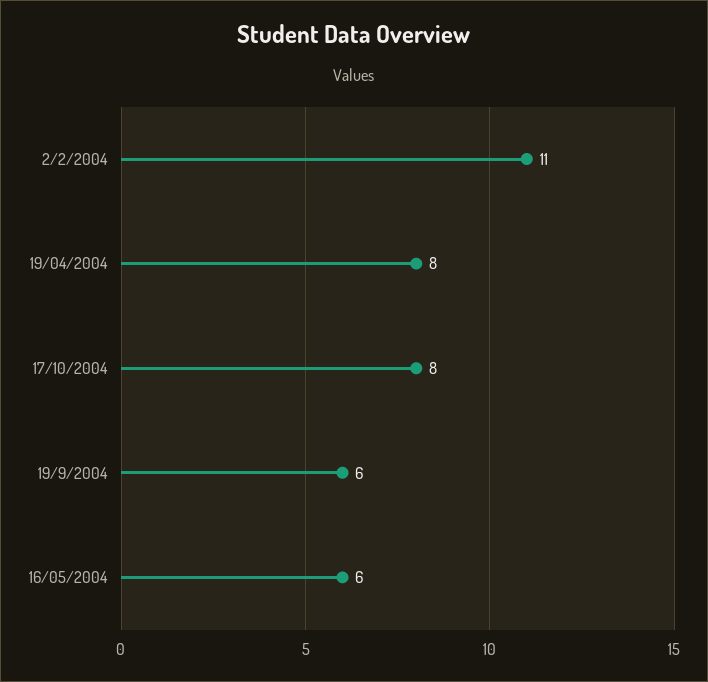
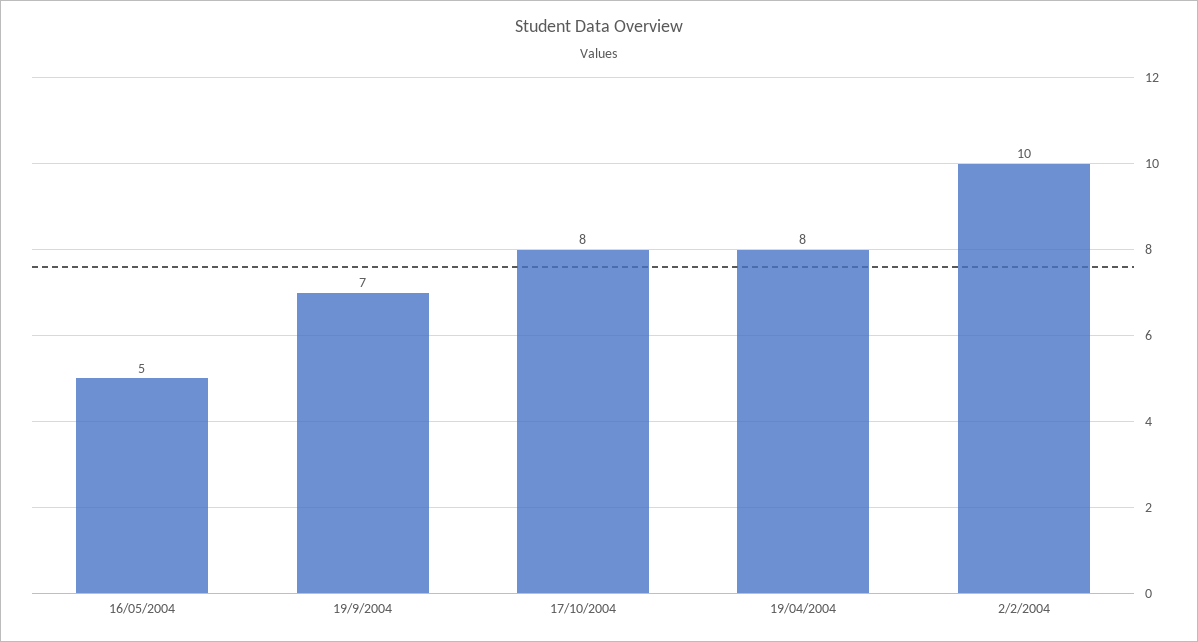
  {
-   "2/2/2004": 11,
+   "2/2/2004": 10,
    "19/04/2004": 8,
    "17/10/2004": 8,
-   "19/9/2004": 6,
+   "19/9/2004": 7,
-   "16/05/2004": 6
+   "16/05/2004": 5
  }

